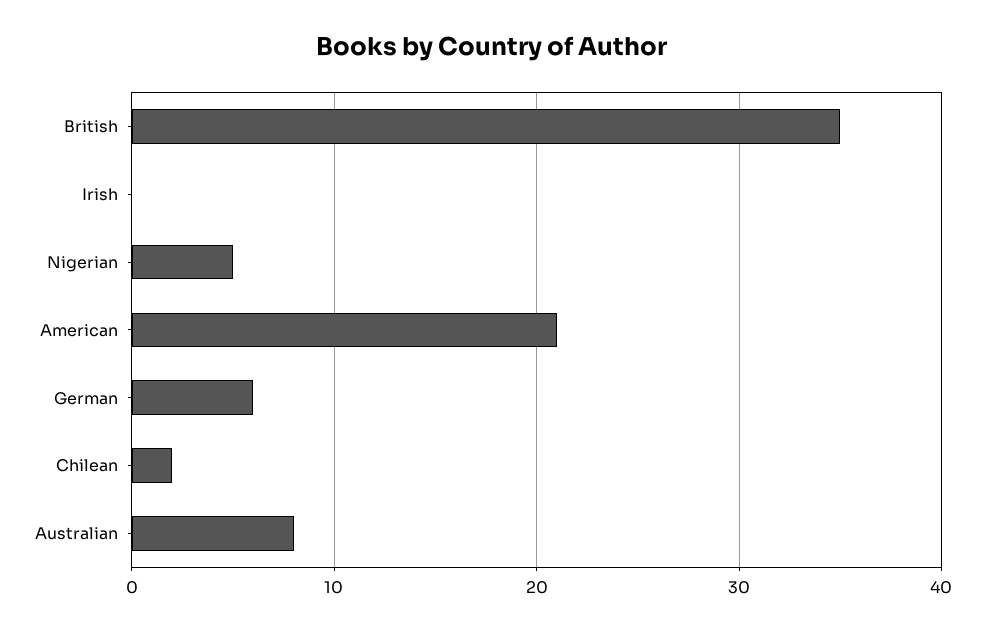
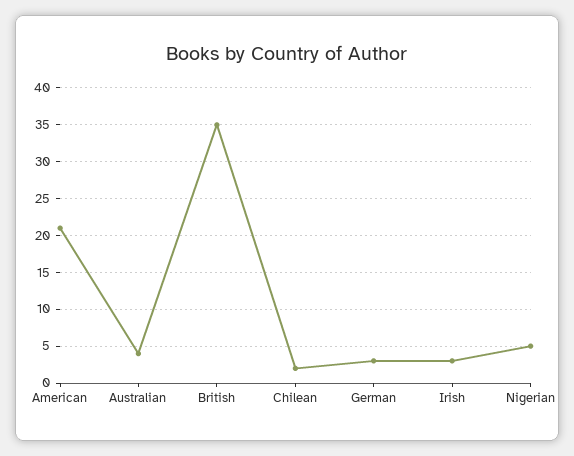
  {
    "British": 35,
-   "Irish": 0,
+   "Irish": 3,
    "Nigerian": 5,
    "American": 21,
-   "German": 6,
+   "German": 3,
    "Chilean": 2,
-   "Australian": 8
+   "Australian": 4
  }

